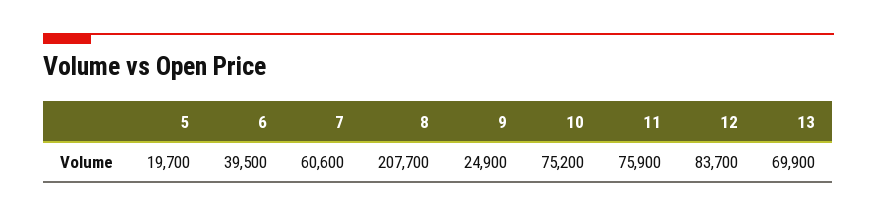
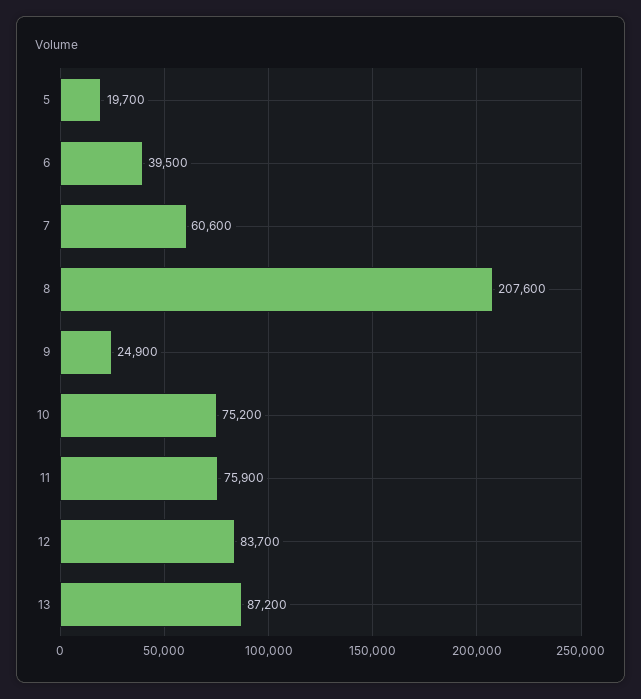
  {
    "5": 19700,
    "6": 39500,
    "7": 60600,
-   "8": 207700,
+   "8": 207600,
    "9": 24900,
    "10": 75200,
    "11": 75900,
    "12": 83700,
-   "13": 69900
+   "13": 87200
  }

